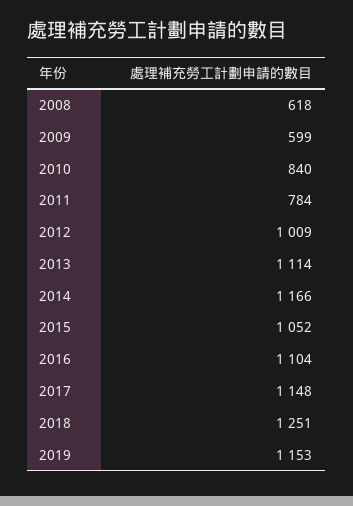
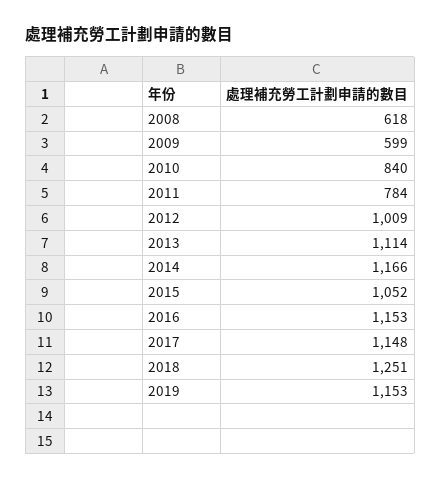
  {
    "2008": 618,
    "2009": 599,
    "2010": 840,
    "2011": 784,
    "2012": 1009,
    "2013": 1114,
    "2014": 1166,
    "2015": 1052,
-   "2016": 1104,
+   "2016": 1153,
    "2017": 1148,
    "2018": 1251,
    "2019": 1153
  }

